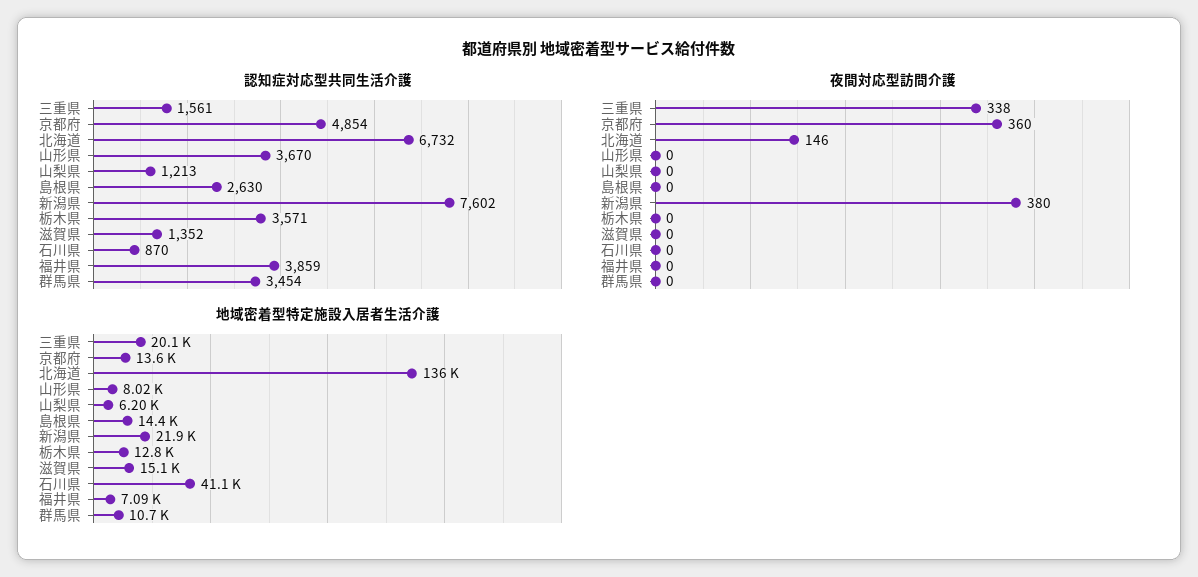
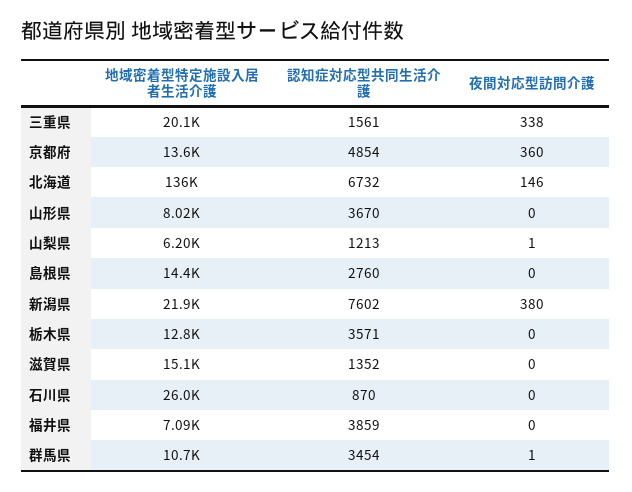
  {
    "認知症対応型共同生活介護": {
      "三重県": 1561,
      "京都府": 4854,
      "北海道": 6732,
      "山形県": 3670,
      "山梨県": 1213,
-     "島根県": 2630,
+     "島根県": 2760,
      "新潟県": 7602,
      "栃木県": 3571,
      "滋賀県": 1352,
      "石川県": 870,
      "福井県": 3859,
      "群馬県": 3454
    },
    "夜間対応型訪問介護": {
      "三重県": 338,
      "京都府": 360,
      "北海道": 146,
      "山形県": 0,
-     "山梨県": 0,
+     "山梨県": 1,
      "島根県": 0,
      "新潟県": 380,
      "栃木県": 0,
      "滋賀県": 0,
      "石川県": 0,
      "福井県": 0,
-     "群馬県": 0
+     "群馬県": 1
    },
    "地域密着型特定施設入居者生活介護": {
      "三重県": 20100,
      "京都府": 13600,
      "北海道": 136000,
      "山形県": 8020,
      "山梨県": 6200,
      "島根県": 14400,
      "新潟県": 21900,
      "栃木県": 12800,
      "滋賀県": 15100,
-     "石川県": 41100,
+     "石川県": 26000,
      "福井県": 7090,
      "群馬県": 10700
    }
  }

